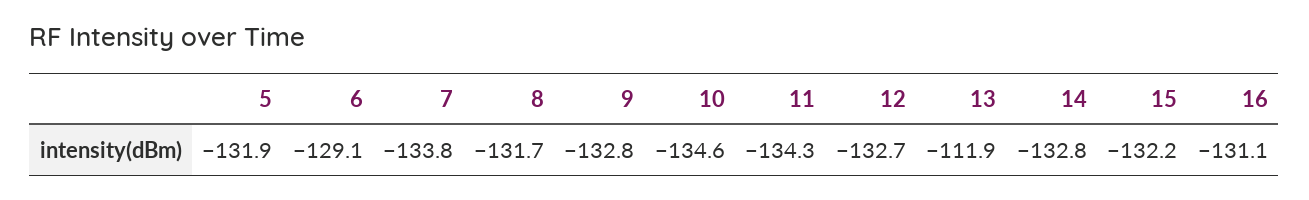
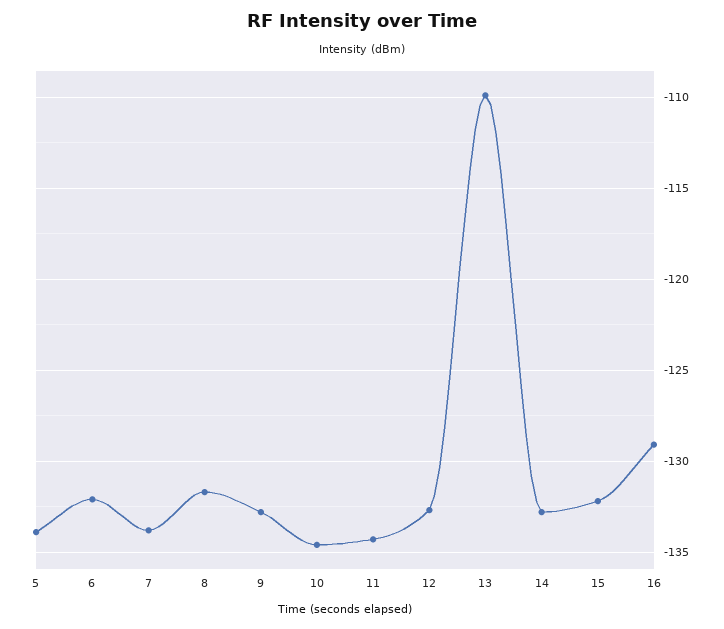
  {
-   "5": -131.9,
+   "5": -134,
-   "6": -129.1,
+   "6": -132,
    "7": -133.8,
    "8": -131.7,
    "9": -132.8,
    "10": -134.6,
    "11": -134.3,
    "12": -132.7,
-   "13": -111.9,
+   "13": -110,
    "14": -132.8,
    "15": -132.2,
-   "16": -131.1
+   "16": -129
  }

